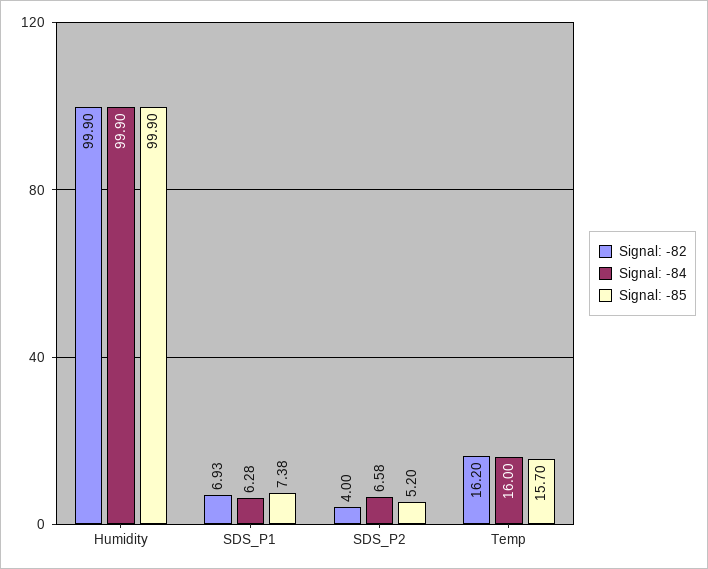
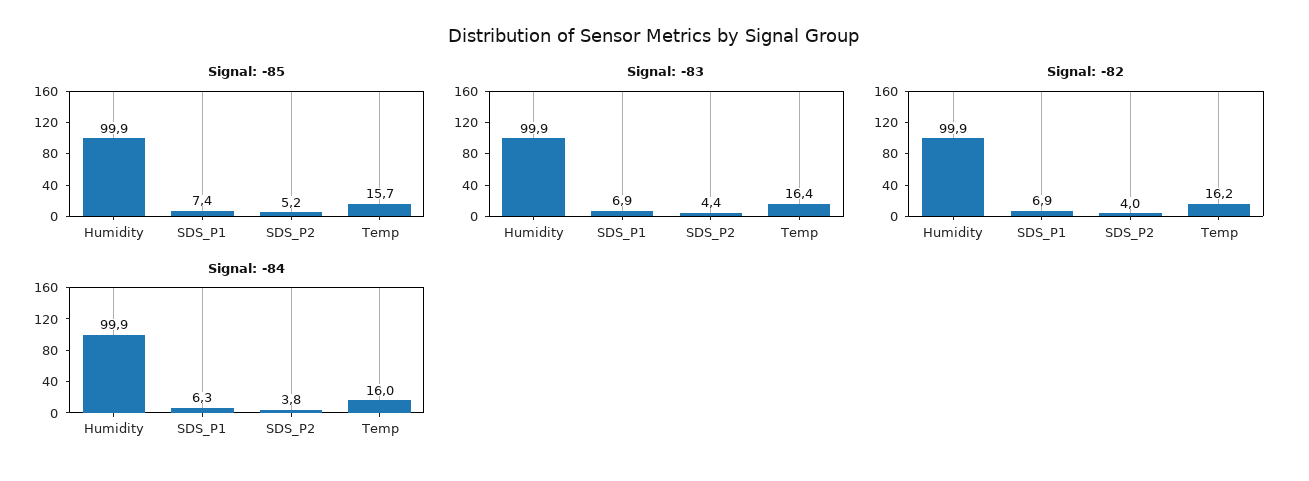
  {
    "Signal: -82": {
      "Humidity": 99.9,
      "SDS_P1": 6.93,
      "SDS_P2": 4,
      "Temp": 16.2
    },
    "Signal: -84": {
      "Humidity": 99.9,
      "SDS_P1": 6.28,
-     "SDS_P2": 6.58,
+     "SDS_P2": 3.8,
      "Temp": 16
    },
    "Signal: -85": {
      "Humidity": 99.9,
      "SDS_P1": 7.38,
      "SDS_P2": 5.2,
      "Temp": 15.7
-   }
+   },
+   "Signal: -83": {
+     "Humidity": 99.9,
+     "SDS_P1": 6.9,
+     "SDS_P2": 4.4,
+     "Temp": 16.4
+   }
  }

